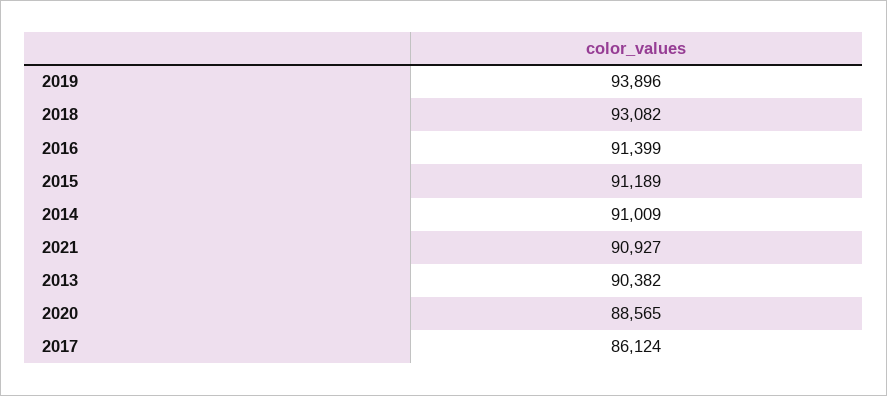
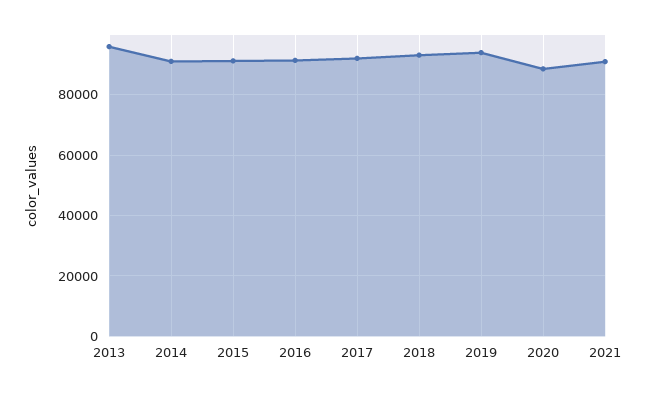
  {
    "2019": 93896,
    "2018": 93082,
    "2016": 91399,
    "2015": 91189,
    "2014": 91009,
    "2021": 90927,
-   "2013": 90382,
+   "2013": 96000,
    "2020": 88565,
-   "2017": 86124
+   "2017": 92000
  }

